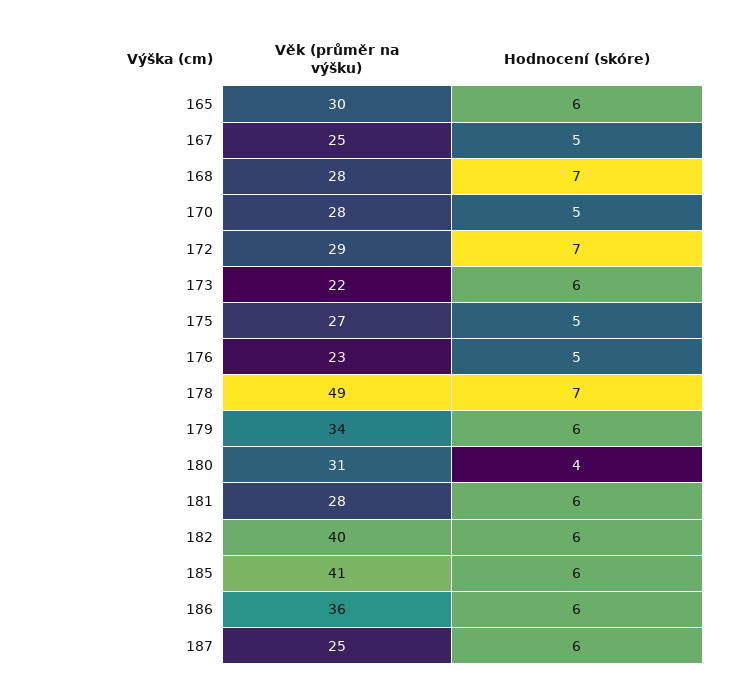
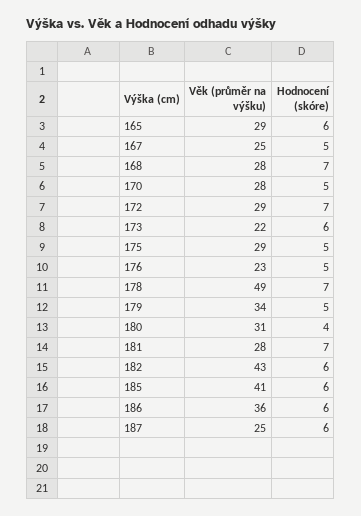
  {
    "Věk (průměr na výšku)": {
-     "165": 30,
+     "165": 29,
      "167": 25,
      "168": 28,
      "170": 28,
      "172": 29,
      "173": 22,
-     "175": 27,
+     "175": 29,
      "176": 23,
      "178": 49,
      "179": 34,
      "180": 31,
      "181": 28,
-     "182": 40,
+     "182": 43,
      "185": 41,
      "186": 36,
      "187": 25
    },
    "Hodnocení (skóre)": {
      "165": 6,
      "167": 5,
      "168": 7,
      "170": 5,
      "172": 7,
      "173": 6,
      "175": 5,
      "176": 5,
      "178": 7,
-     "179": 6,
+     "179": 5,
      "180": 4,
-     "181": 6,
+     "181": 7,
      "182": 6,
      "185": 6,
      "186": 6,
      "187": 6
    }
  }

